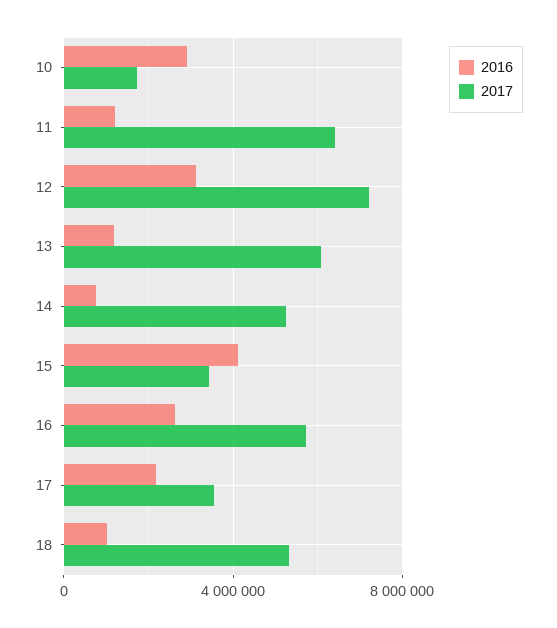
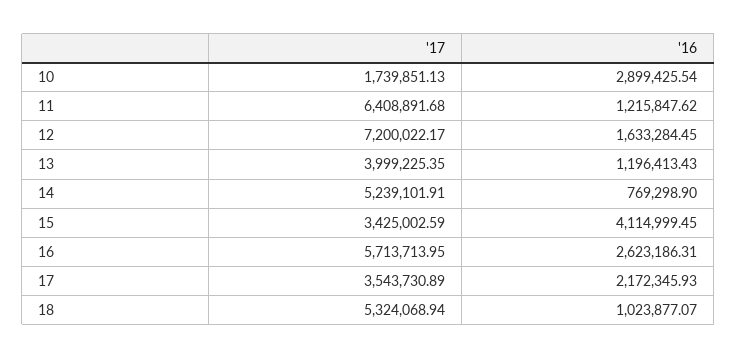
  {
    "2016": {
      "10": 2899425.54,
      "11": 1215847.62,
-     "12": 3000000,
+     "12": 1633284.45,
      "13": 1196413.43,
      "14": 769298.9,
      "15": 4114999.45,
      "16": 2623186.31,
      "17": 2172345.93,
      "18": 1023877.07
    },
    "2017": {
      "10": 1739851.13,
      "11": 6408891.68,
      "12": 7200022.17,
-     "13": 6000000,
+     "13": 3999225.35,
      "14": 5239101.91,
      "15": 3425002.59,
      "16": 5713713.95,
      "17": 3543730.89,
      "18": 5324068.94
    }
  }

